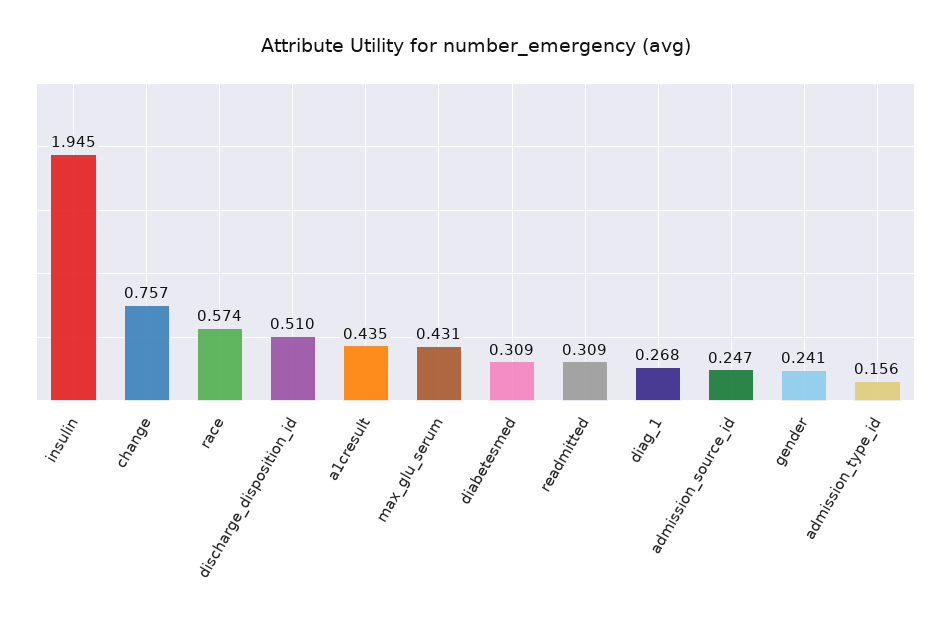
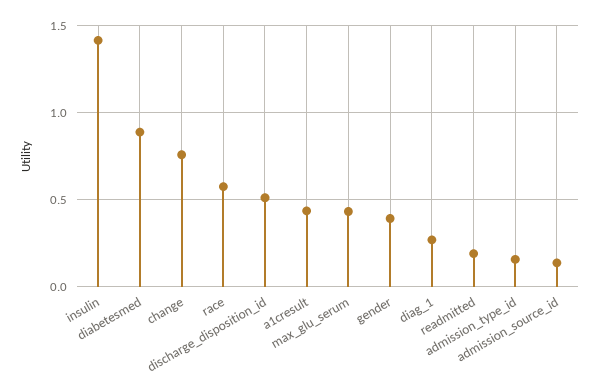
  {
-   "insulin": 1.945,
+   "insulin": 1.4,
    "change": 0.757,
    "race": 0.574,
    "discharge_disposition_id": 0.51,
    "a1cresult": 0.435,
    "max_glu_serum": 0.431,
-   "diabetesmed": 0.309,
+   "diabetesmed": 0.9,
-   "readmitted": 0.309,
+   "readmitted": 0.2,
    "diag_1": 0.268,
-   "admission_source_id": 0.247,
+   "admission_source_id": 0.15,
-   "gender": 0.241,
+   "gender": 0.4,
    "admission_type_id": 0.156
  }

